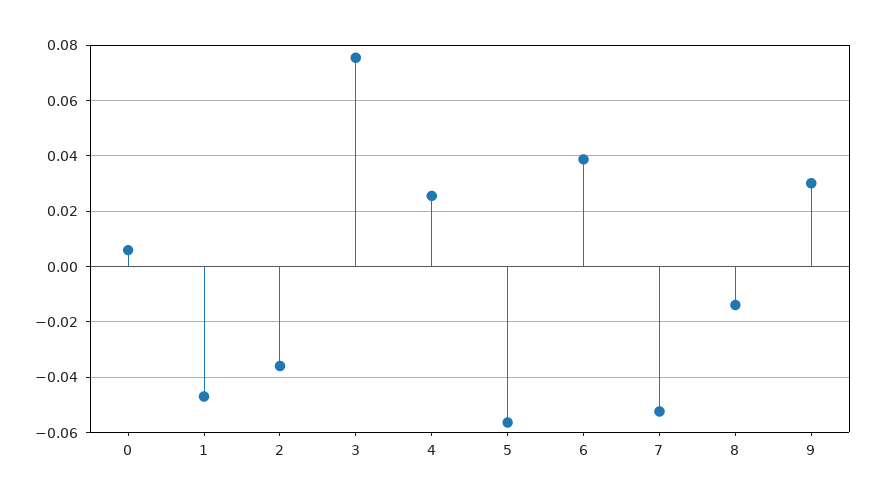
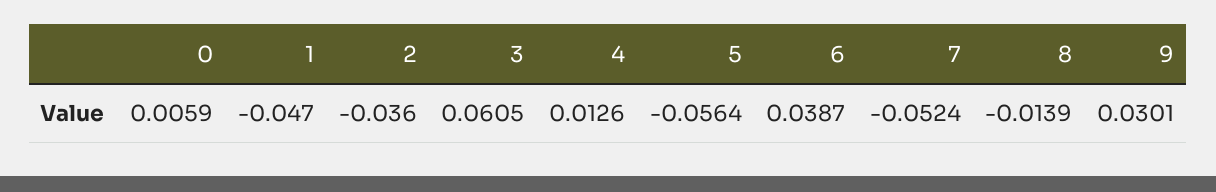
  {
    "0": 0.0059,
    "1": -0.047,
    "2": -0.036,
-   "3": 0.075,
+   "3": 0.0605,
-   "4": 0.025,
+   "4": 0.0126,
    "5": -0.0564,
    "6": 0.0387,
    "7": -0.0524,
    "8": -0.0139,
    "9": 0.0301
  }

